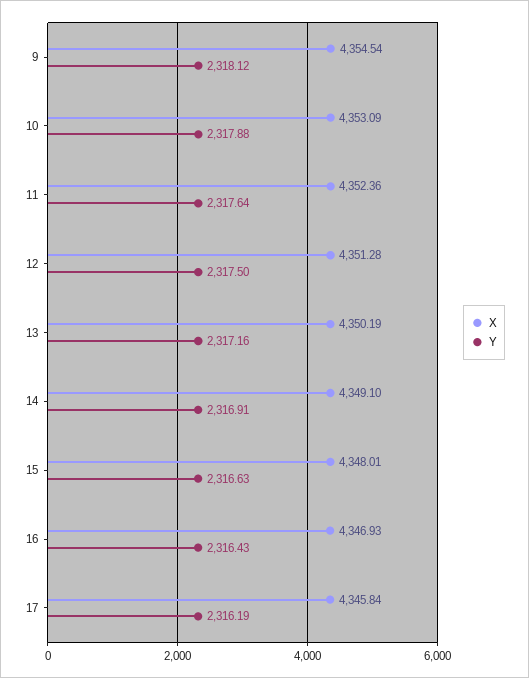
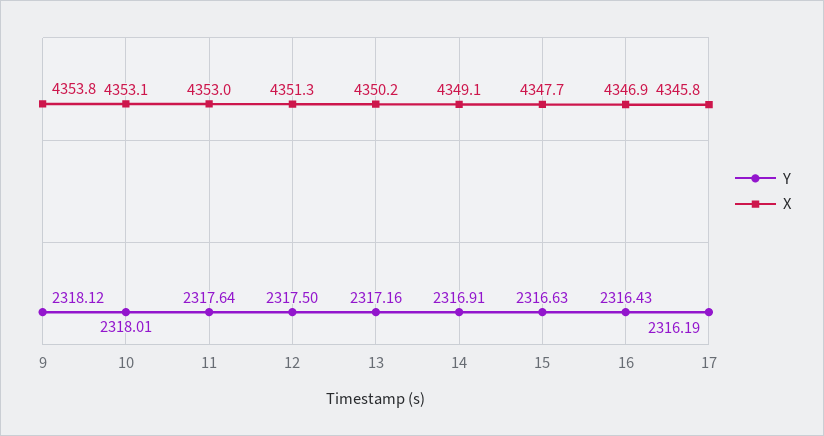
  {
    "X": {
-     "9": 4354.54,
+     "9": 4353.8,
      "10": 4353.09,
-     "11": 4352.36,
+     "11": 4353,
      "12": 4351.28,
      "13": 4350.19,
      "14": 4349.1,
-     "15": 4348.01,
+     "15": 4347.7,
      "16": 4346.93,
      "17": 4345.84
    },
    "Y": {
      "9": 2318.12,
-     "10": 2317.88,
+     "10": 2318.01,
      "11": 2317.64,
      "12": 2317.5,
      "13": 2317.16,
      "14": 2316.91,
      "15": 2316.63,
      "16": 2316.43,
      "17": 2316.19
    }
  }

